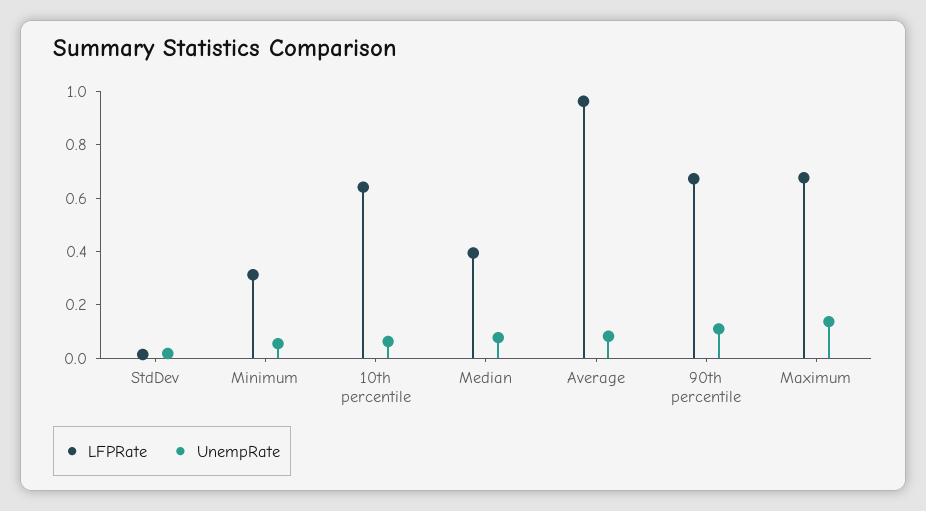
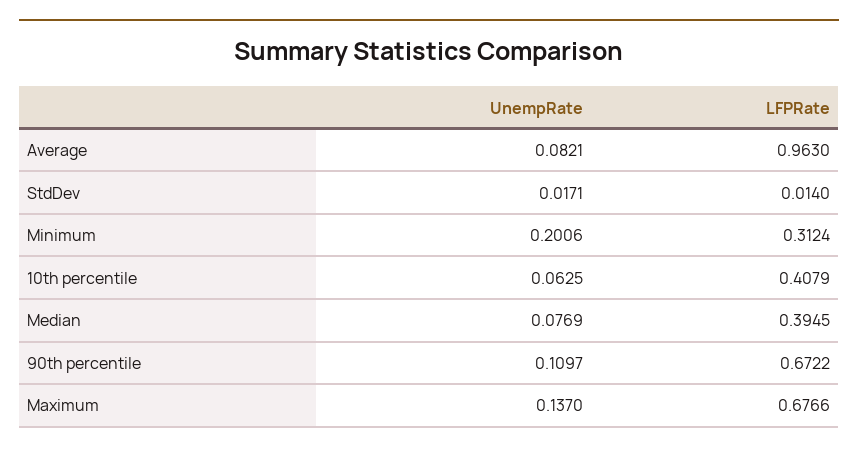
  {
    "LFPRate": {
      "StdDev": 0.014,
      "Minimum": 0.3124,
-     "10th percentile": 0.65,
+     "10th percentile": 0.4079,
      "Median": 0.3945,
      "Average": 0.963,
      "90th percentile": 0.6722,
      "Maximum": 0.6766
    },
    "UnempRate": {
      "StdDev": 0.0171,
-     "Minimum": 0.05,
+     "Minimum": 0.2006,
      "10th percentile": 0.0625,
      "Median": 0.0769,
      "Average": 0.0821,
      "90th percentile": 0.1097,
      "Maximum": 0.137
    }
  }

